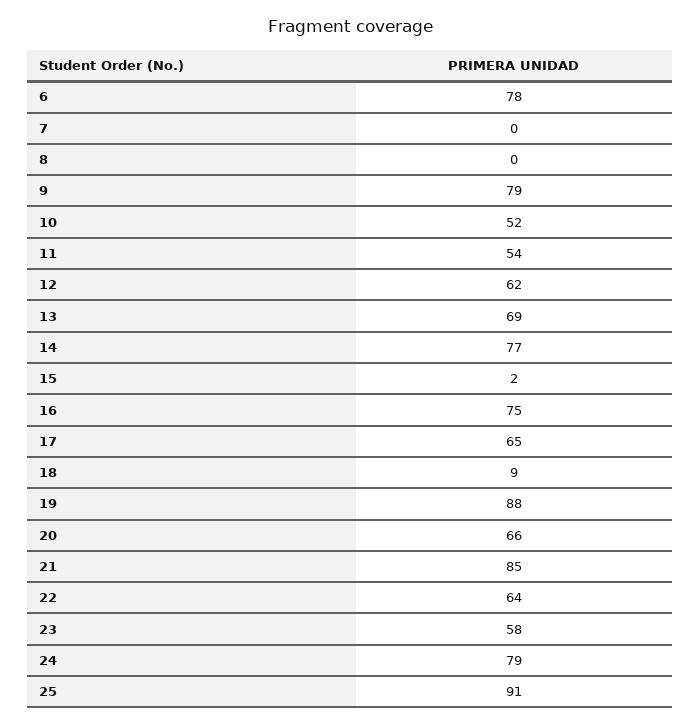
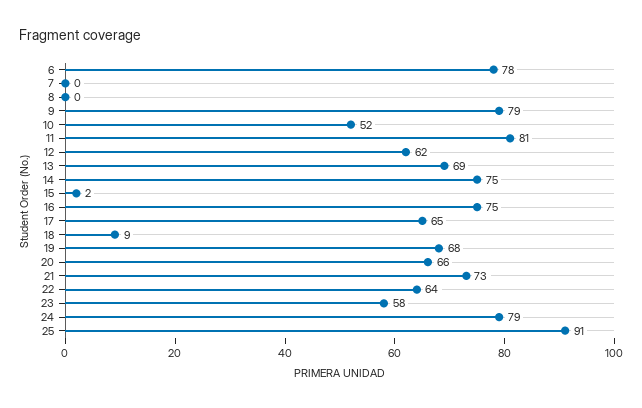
  {
    "6": 78,
    "7": 0,
    "8": 0,
    "9": 79,
    "10": 52,
-   "11": 54,
+   "11": 81,
    "12": 62,
    "13": 69,
-   "14": 77,
+   "14": 75,
    "15": 2,
    "16": 75,
    "17": 65,
    "18": 9,
-   "19": 88,
+   "19": 68,
    "20": 66,
-   "21": 85,
+   "21": 73,
    "22": 64,
    "23": 58,
    "24": 79,
    "25": 91
  }

